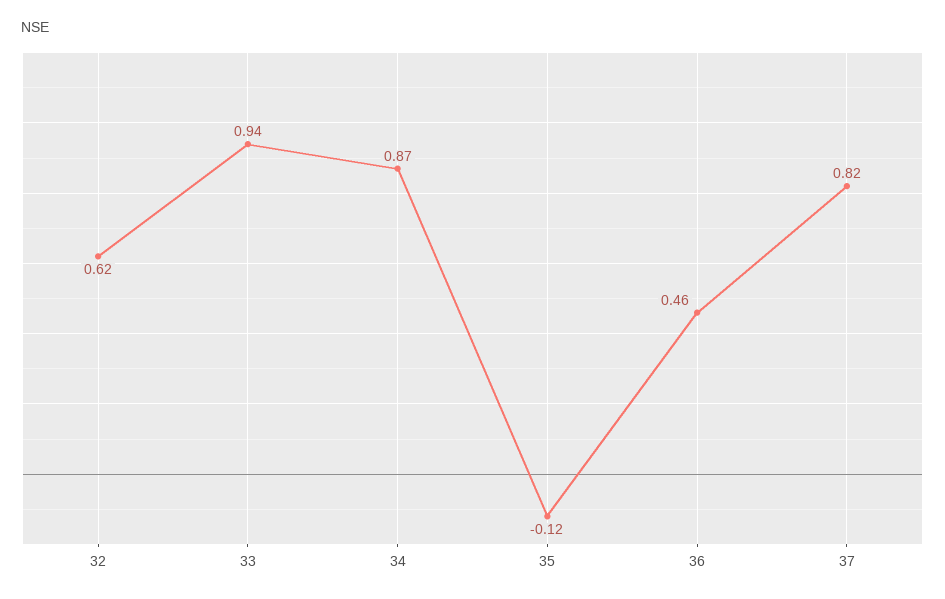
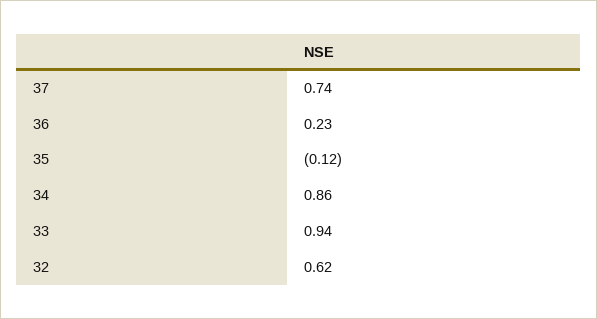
  {
    "32": 0.62,
    "33": 0.94,
-   "34": 0.87,
+   "34": 0.86,
    "35": -0.12,
-   "36": 0.46,
+   "36": 0.23,
-   "37": 0.82
+   "37": 0.74
  }

